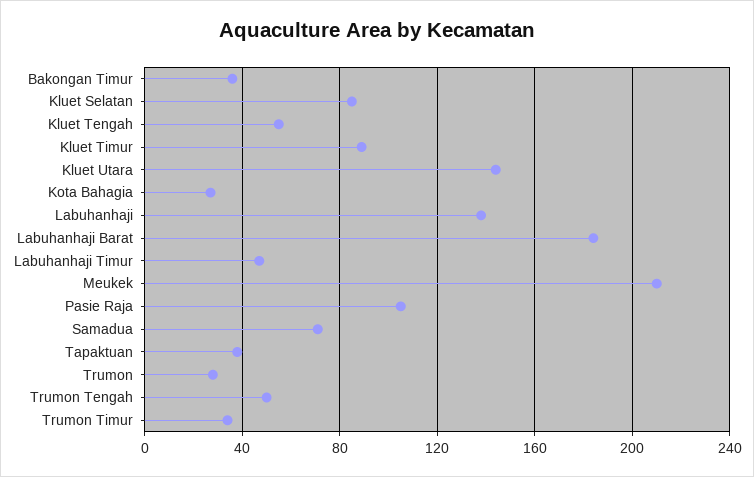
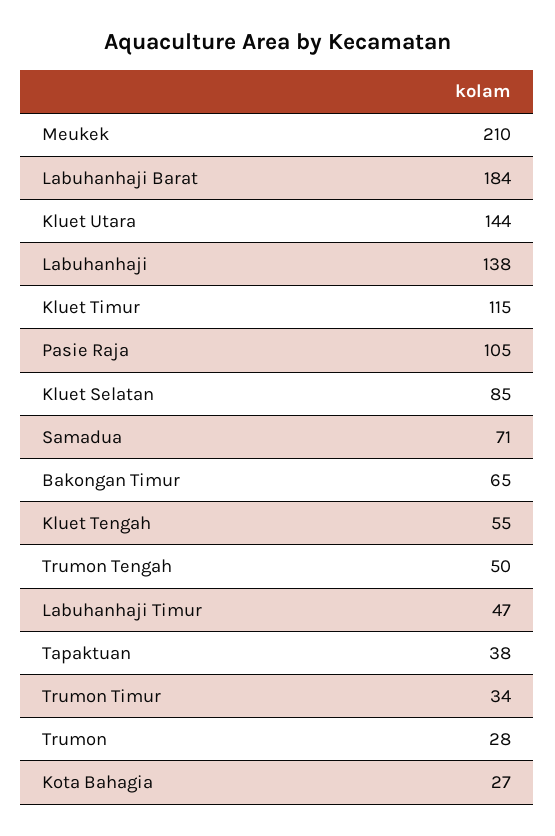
  {
-   "Bakongan Timur": 35,
+   "Bakongan Timur": 65,
    "Kluet Selatan": 85,
    "Kluet Tengah": 55,
-   "Kluet Timur": 90,
+   "Kluet Timur": 115,
    "Kluet Utara": 144,
    "Kota Bahagia": 27,
    "Labuhanhaji": 138,
    "Labuhanhaji Barat": 184,
    "Labuhanhaji Timur": 47,
    "Meukek": 210,
    "Pasie Raja": 105,
    "Samadua": 71,
    "Tapaktuan": 38,
    "Trumon": 28,
    "Trumon Tengah": 50,
    "Trumon Timur": 34
  }

